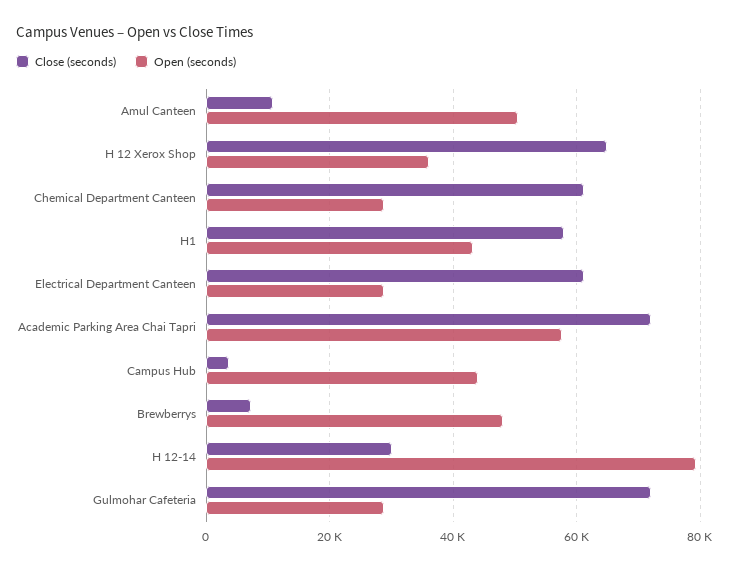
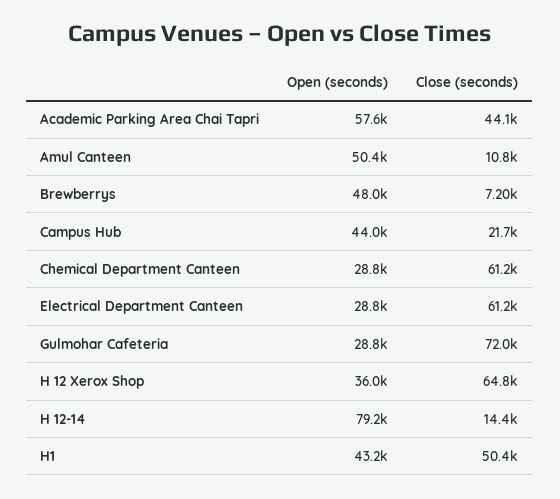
  {
    "Close (seconds)": {
      "Amul Canteen": 10800,
      "H 12 Xerox Shop": 64800,
      "Chemical Department Canteen": 61200,
-     "H1": 58000,
+     "H1": 50400,
      "Electrical Department Canteen": 61200,
-     "Academic Parking Area Chai Tapri": 72000,
+     "Academic Parking Area Chai Tapri": 44100,
-     "Campus Hub": 4000,
+     "Campus Hub": 21700,
      "Brewberrys": 7200,
-     "H 12-14": 30000,
+     "H 12-14": 14400,
      "Gulmohar Cafeteria": 72000
    },
    "Open (seconds)": {
      "Amul Canteen": 50400,
      "H 12 Xerox Shop": 36000,
      "Chemical Department Canteen": 28800,
      "H1": 43200,
      "Electrical Department Canteen": 28800,
      "Academic Parking Area Chai Tapri": 57600,
      "Campus Hub": 44000,
      "Brewberrys": 48000,
      "H 12-14": 79200,
      "Gulmohar Cafeteria": 28800
    }
  }

